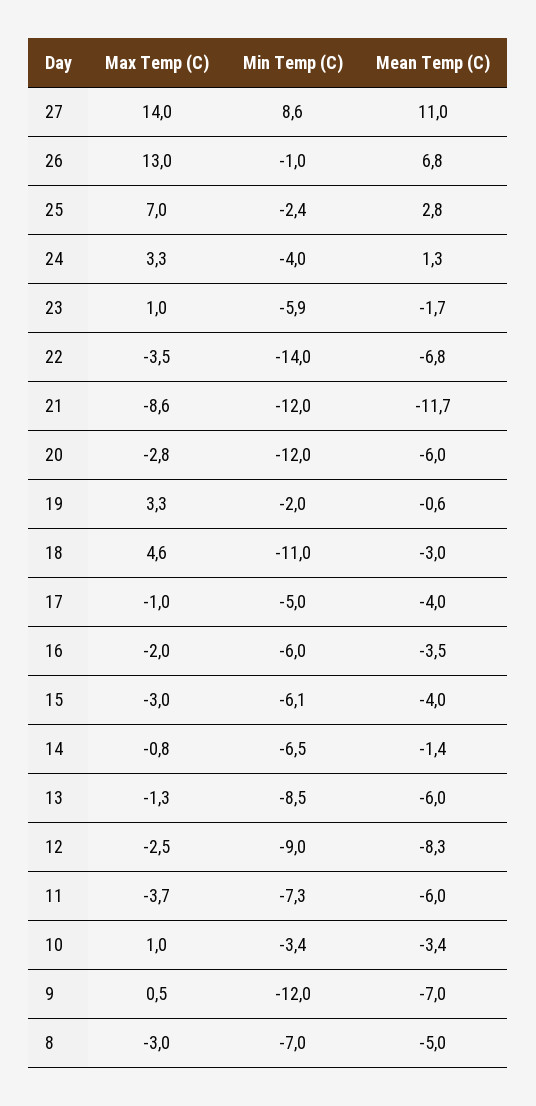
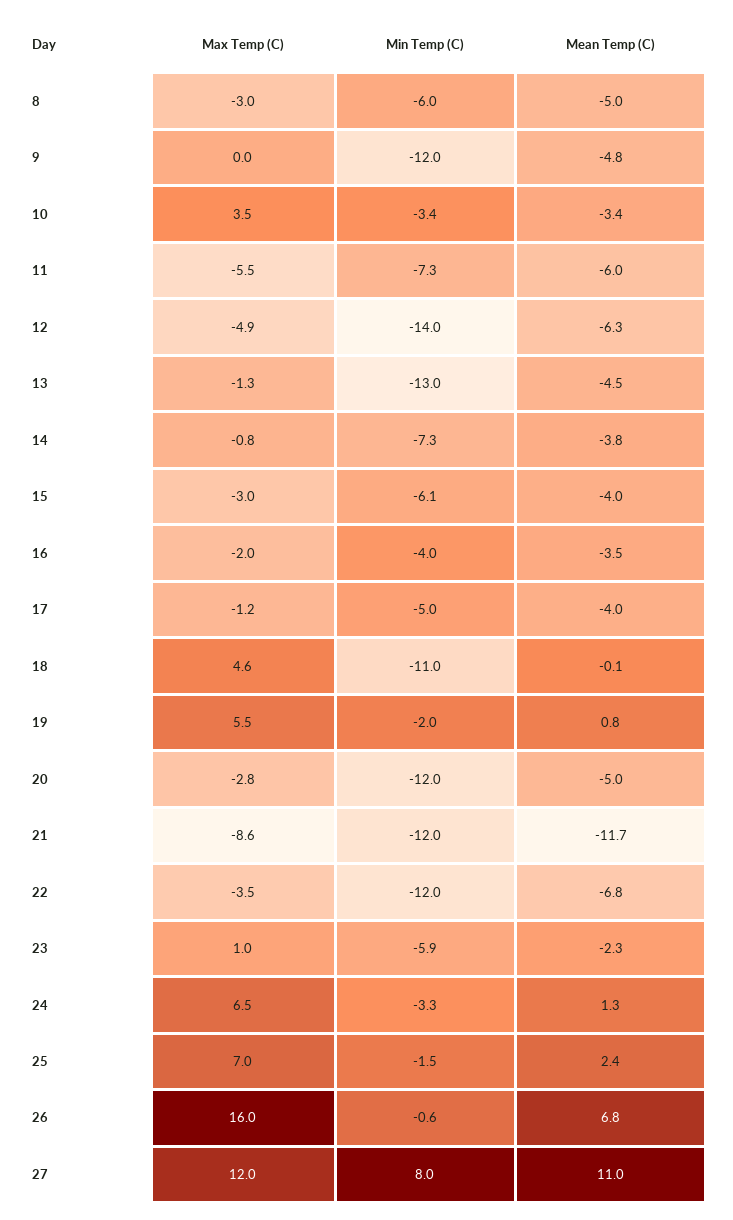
  {
    "Max Temp (C)": {
-     "27": 14,
+     "27": 12,
-     "26": 13,
+     "26": 16,
      "25": 7,
-     "24": 3.3,
+     "24": 6.5,
      "23": 1,
      "22": -3.5,
      "21": -8.6,
      "20": -2.8,
-     "19": 3.3,
+     "19": 5.5,
      "18": 4.6,
-     "17": -1,
+     "17": -1.2,
      "16": -2,
      "15": -3,
      "14": -0.8,
      "13": -1.3,
-     "12": -2.5,
+     "12": -4.9,
-     "11": -3.7,
+     "11": -5.5,
-     "10": 1,
+     "10": 3.5,
-     "9": 0.5,
+     "9": 0,
      "8": -3
    },
    "Min Temp (C)": {
-     "27": 8.6,
+     "27": 8,
-     "26": -1,
+     "26": -0.6,
-     "25": -2.4,
+     "25": -1.5,
-     "24": -4,
+     "24": -3.3,
      "23": -5.9,
-     "22": -14,
+     "22": -12,
      "21": -12,
      "20": -12,
      "19": -2,
      "18": -11,
      "17": -5,
-     "16": -6,
+     "16": -4,
      "15": -6.1,
-     "14": -6.5,
+     "14": -7.3,
-     "13": -8.5,
+     "13": -13,
-     "12": -9,
+     "12": -14,
      "11": -7.3,
      "10": -3.4,
      "9": -12,
-     "8": -7
+     "8": -6
    },
    "Mean Temp (C)": {
      "27": 11,
      "26": 6.8,
-     "25": 2.8,
+     "25": 2.4,
      "24": 1.3,
-     "23": -1.7,
+     "23": -2.3,
      "22": -6.8,
      "21": -11.7,
-     "20": -6,
+     "20": -5,
-     "19": -0.6,
+     "19": 0.8,
-     "18": -3,
+     "18": -0.1,
      "17": -4,
      "16": -3.5,
      "15": -4,
-     "14": -1.4,
+     "14": -3.8,
-     "13": -6,
+     "13": -4.5,
-     "12": -8.3,
+     "12": -6.3,
      "11": -6,
      "10": -3.4,
-     "9": -7,
+     "9": -4.8,
      "8": -5
    }
  }

